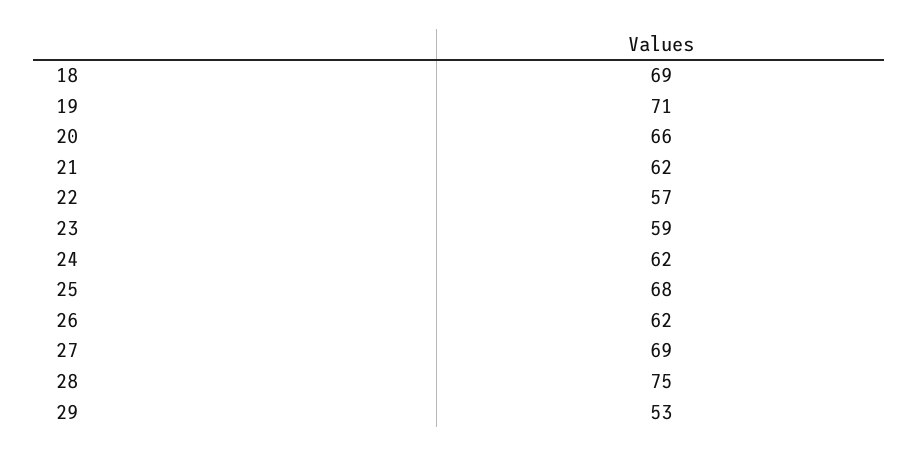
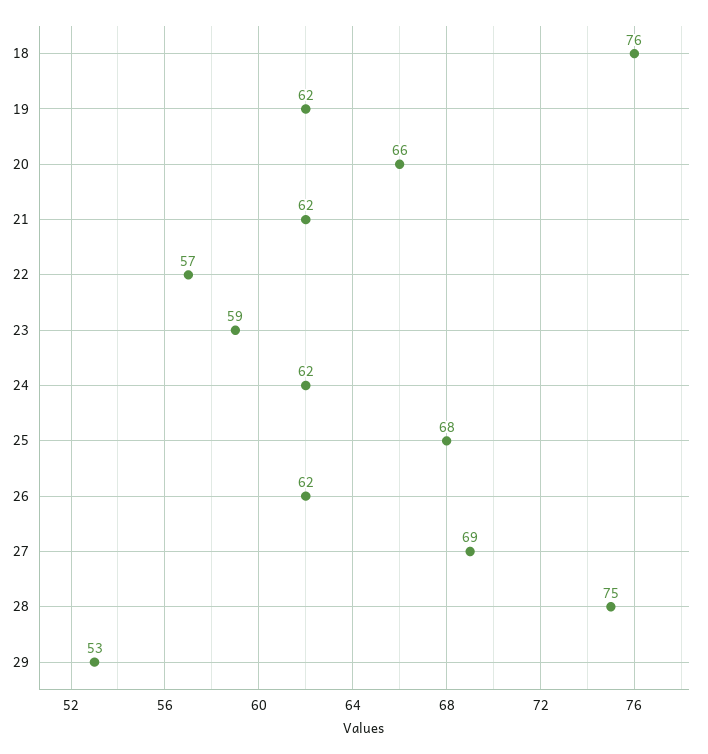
  {
-   "18": 69,
+   "18": 76,
-   "19": 71,
+   "19": 62,
    "20": 66,
    "21": 62,
    "22": 57,
    "23": 59,
    "24": 62,
    "25": 68,
    "26": 62,
    "27": 69,
    "28": 75,
    "29": 53
  }

